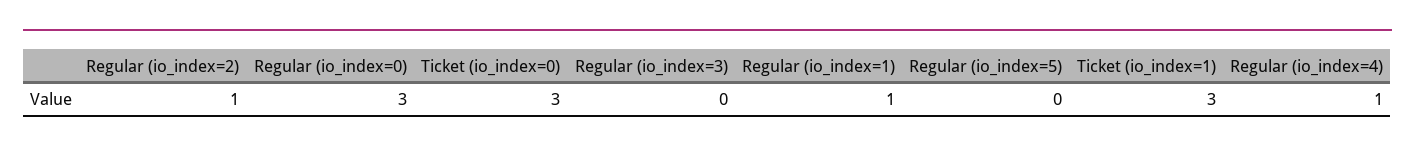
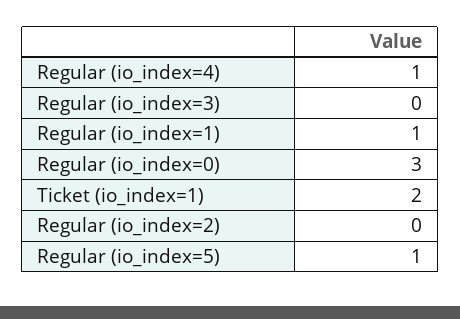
  {
-   "Regular (io_index=2)": 1,
+   "Regular (io_index=2)": 0,
    "Regular (io_index=0)": 3,
-   "Ticket (io_index=0)": 3,
    "Regular (io_index=3)": 0,
    "Regular (io_index=1)": 1,
-   "Regular (io_index=5)": 0,
+   "Regular (io_index=5)": 1,
-   "Ticket (io_index=1)": 3,
+   "Ticket (io_index=1)": 2,
    "Regular (io_index=4)": 1
  }

